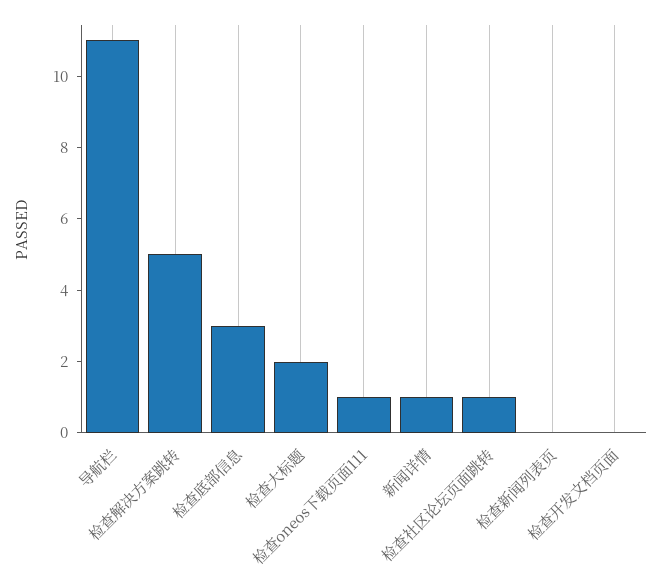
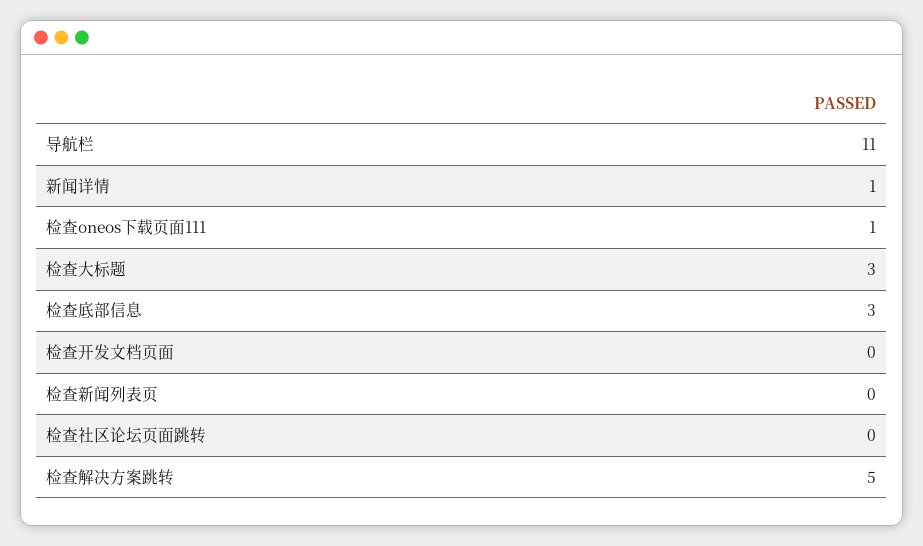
  {
    "导航栏": 11,
    "检查解决方案跳转": 5,
    "检查底部信息": 3,
-   "检查大标题": 2,
+   "检查大标题": 3,
    "检查oneos下载页面111": 1,
    "新闻详情": 1,
-   "检查社区论坛页面跳转": 1,
+   "检查社区论坛页面跳转": 0,
    "检查新闻列表页": 0,
    "检查开发文档页面": 0
  }

